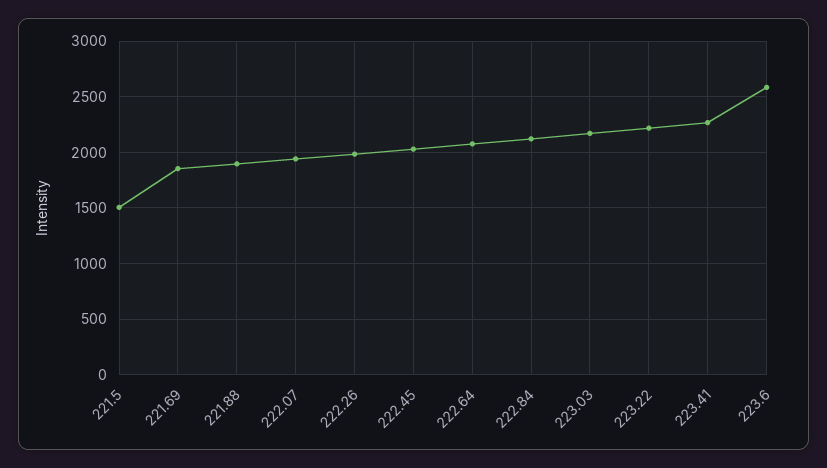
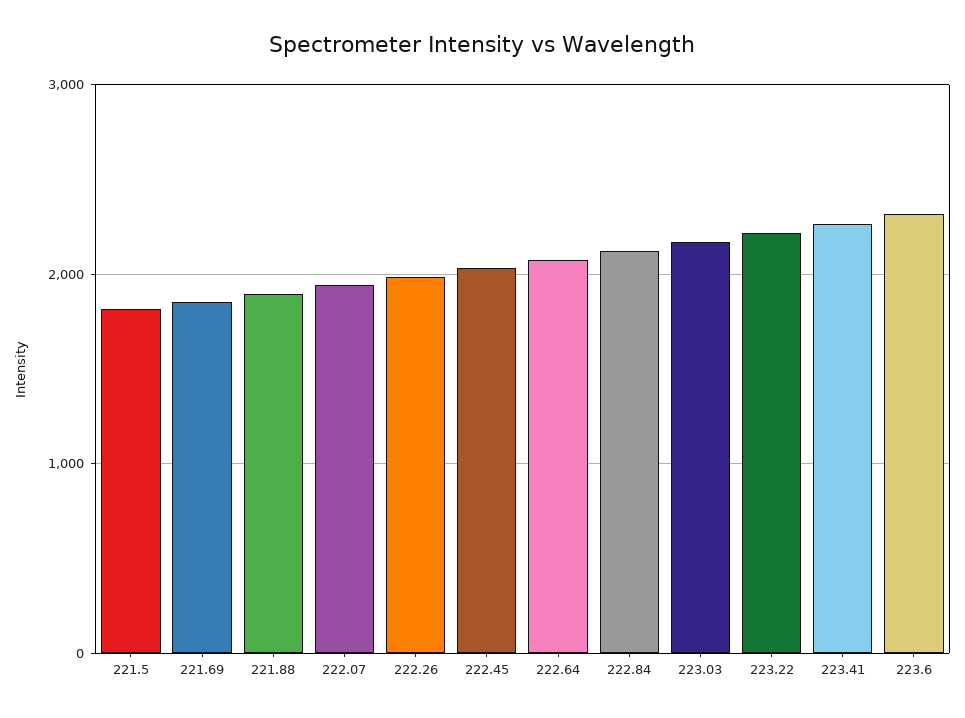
  {
-   "221.5": 1500,
+   "221.5": 1800,
    "221.69": 1900,
    "221.88": 1900,
    "222.07": 1900,
    "222.26": 2000,
    "222.45": 2000,
    "222.64": 2100,
    "222.84": 2100,
    "223.03": 2200,
    "223.22": 2200,
    "223.41": 2300,
-   "223.6": 2600
+   "223.6": 2300
  }

